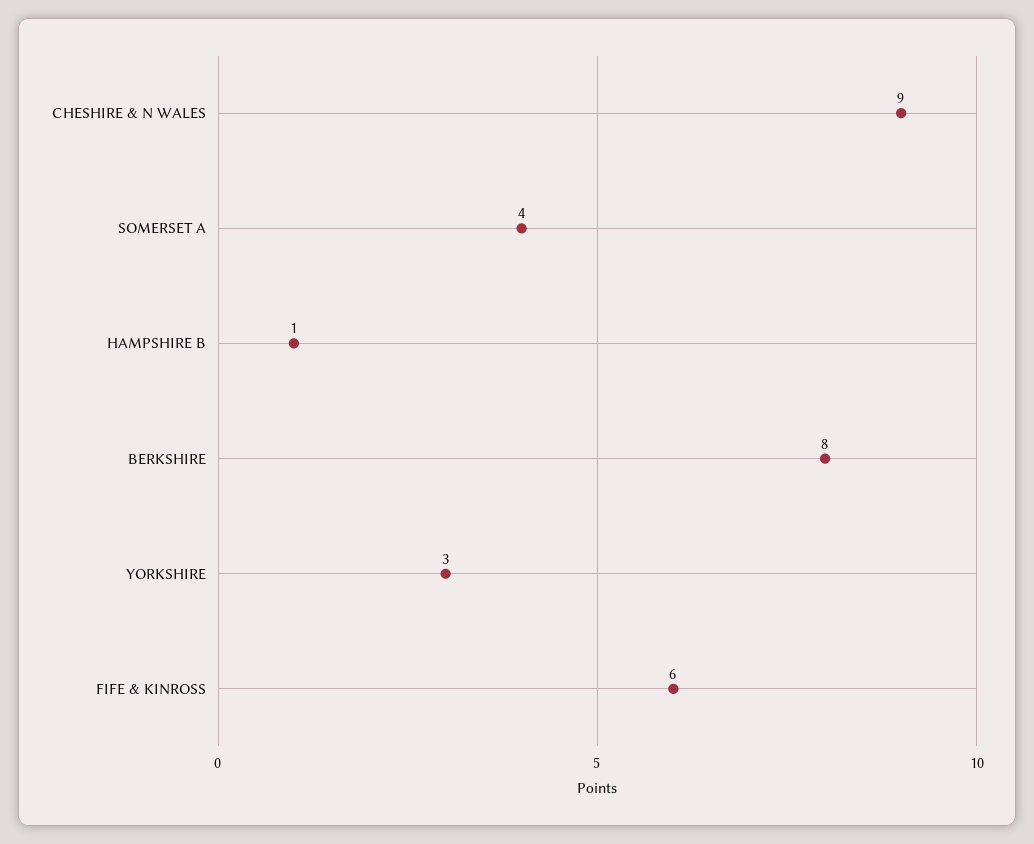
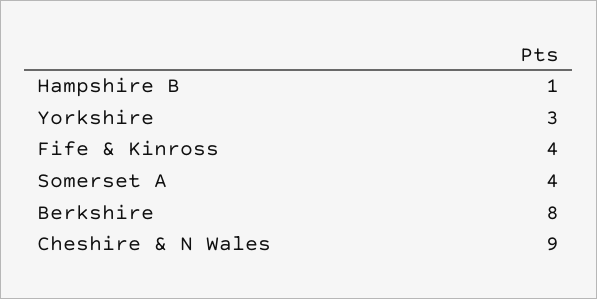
  {
    "CHESHIRE & N WALES": 9,
    "SOMERSET A": 4,
    "HAMPSHIRE B": 1,
    "BERKSHIRE": 8,
    "YORKSHIRE": 3,
-   "FIFE & KINROSS": 6
+   "FIFE & KINROSS": 4
  }

